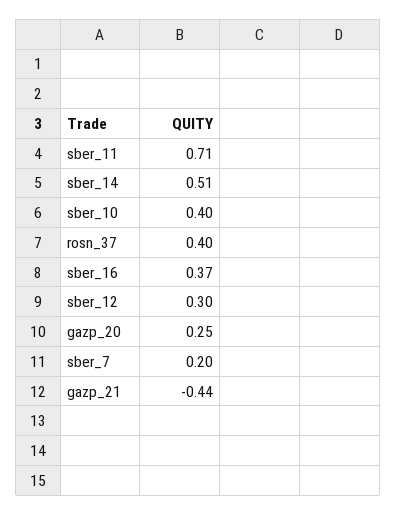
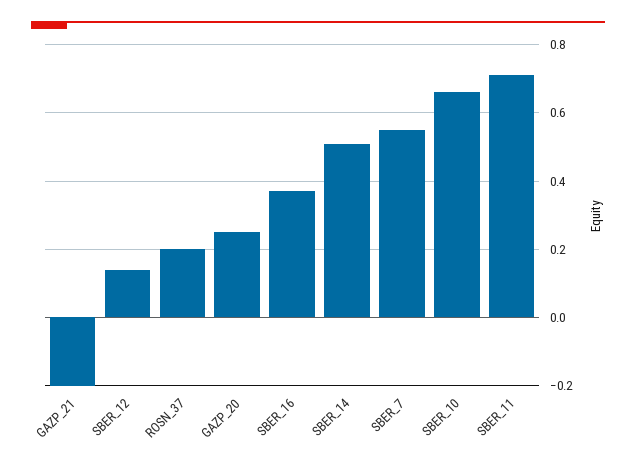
  {
    "sber_11": 0.71,
    "sber_14": 0.51,
-   "sber_10": 0.4,
+   "sber_10": 0.65,
-   "rosn_37": 0.4,
+   "rosn_37": 0.2,
    "sber_16": 0.37,
-   "sber_12": 0.3,
+   "sber_12": 0.15,
    "gazp_20": 0.25,
-   "sber_7": 0.2,
+   "sber_7": 0.55,
-   "gazp_21": -0.44
+   "gazp_21": -0.2
  }

